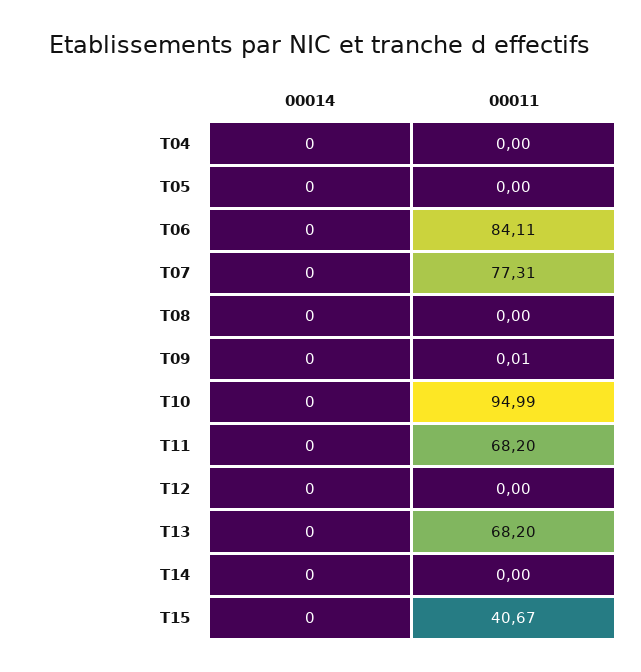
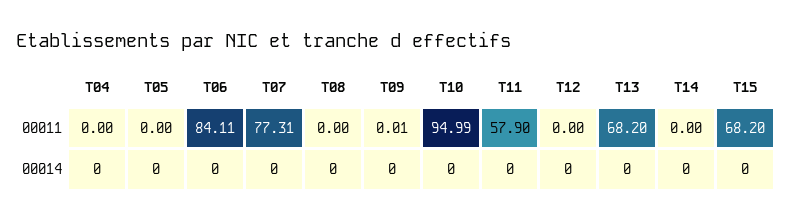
  {
    "00014": {
      "T04": 0,
      "T05": 0,
      "T06": 0,
      "T07": 0,
      "T08": 0,
      "T09": 0,
      "T10": 0,
      "T11": 0,
      "T12": 0,
      "T13": 0,
      "T14": 0,
      "T15": 0
    },
    "00011": {
      "T04": 0,
      "T05": 0,
      "T06": 84.11,
      "T07": 77.31,
      "T08": 0,
      "T09": 0.01,
      "T10": 94.99,
-     "T11": 68.2,
+     "T11": 57.9,
      "T12": 0,
      "T13": 68.2,
      "T14": 0,
-     "T15": 40.67
+     "T15": 68.2
    }
  }

